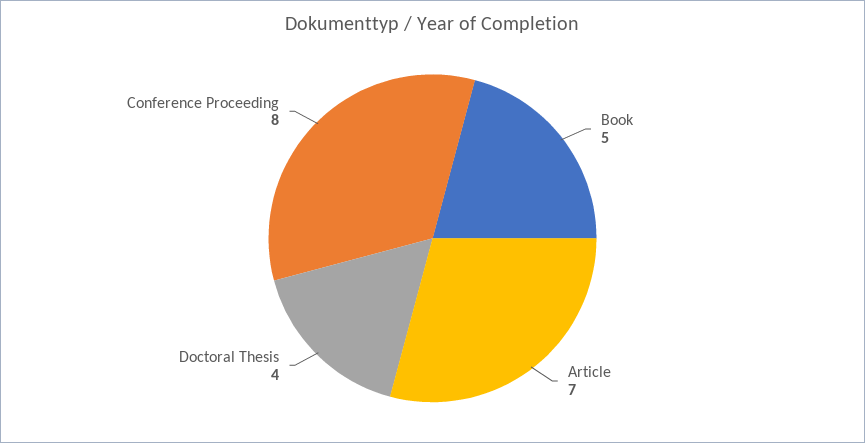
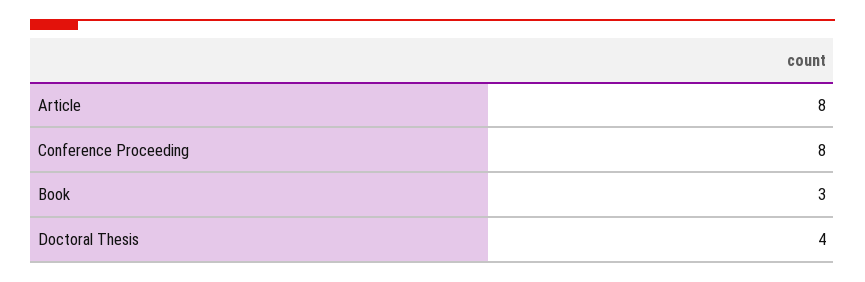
  {
-   "Book": 5,
+   "Book": 3,
-   "Article": 7,
+   "Article": 8,
    "Doctoral Thesis": 4,
    "Conference Proceeding": 8
  }

